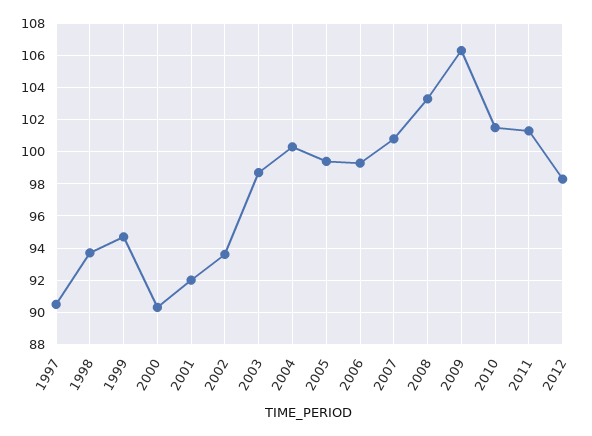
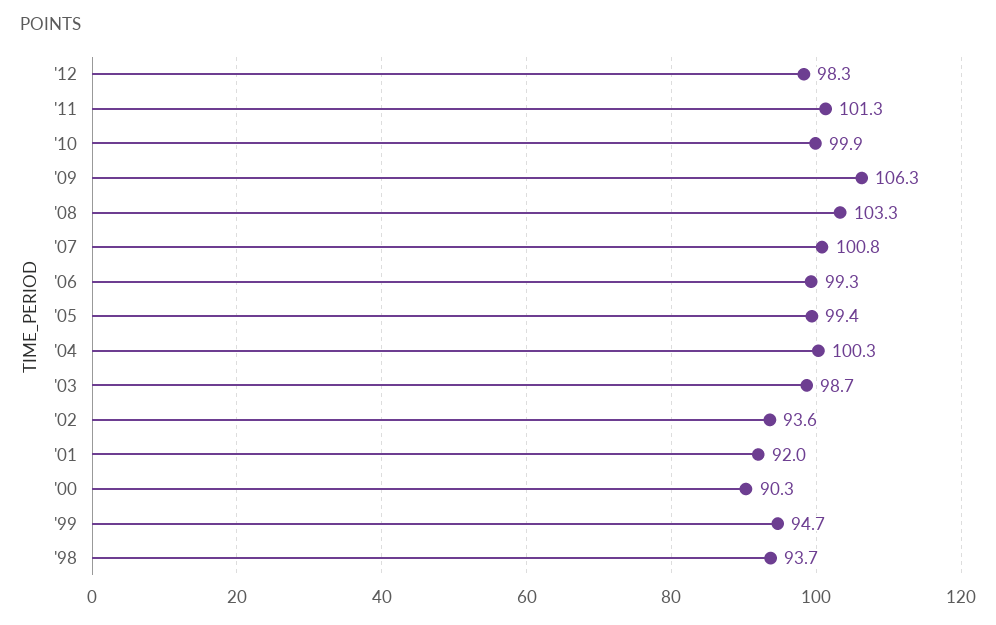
  {
-   "1997": 90.5,
    "1998": 93.7,
    "1999": 94.7,
    "2000": 90.3,
    "2001": 92,
    "2002": 93.6,
    "2003": 98.7,
    "2004": 100.3,
    "2005": 99.4,
    "2006": 99.3,
    "2007": 100.8,
    "2008": 103.3,
    "2009": 106.3,
-   "2010": 101.5,
+   "2010": 99.9,
    "2011": 101.3,
    "2012": 98.3
  }

